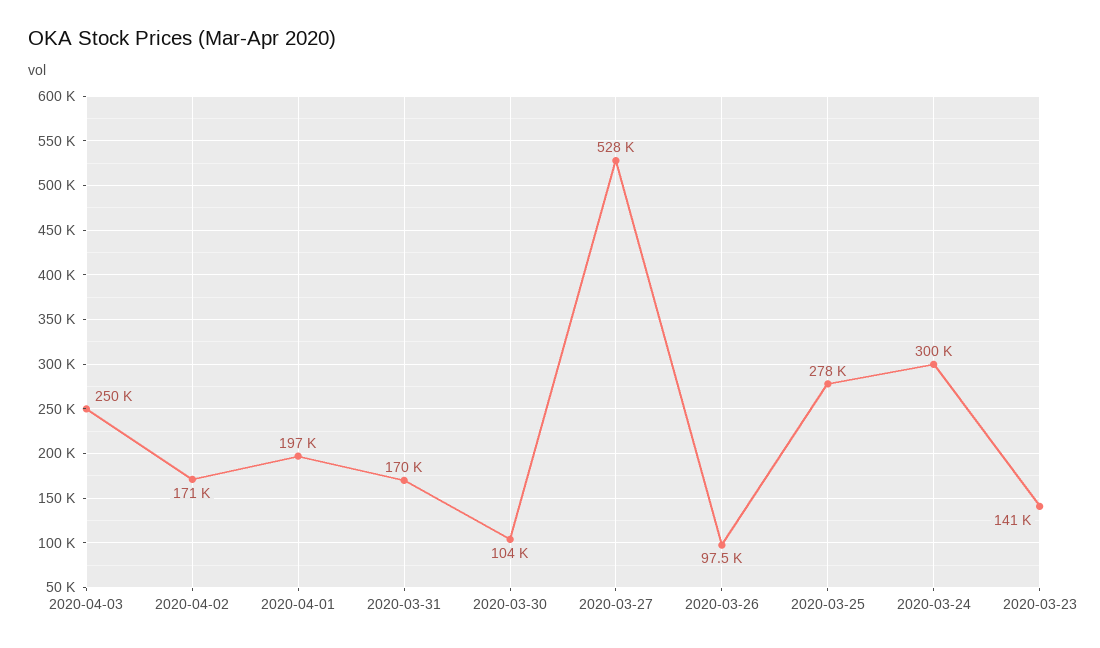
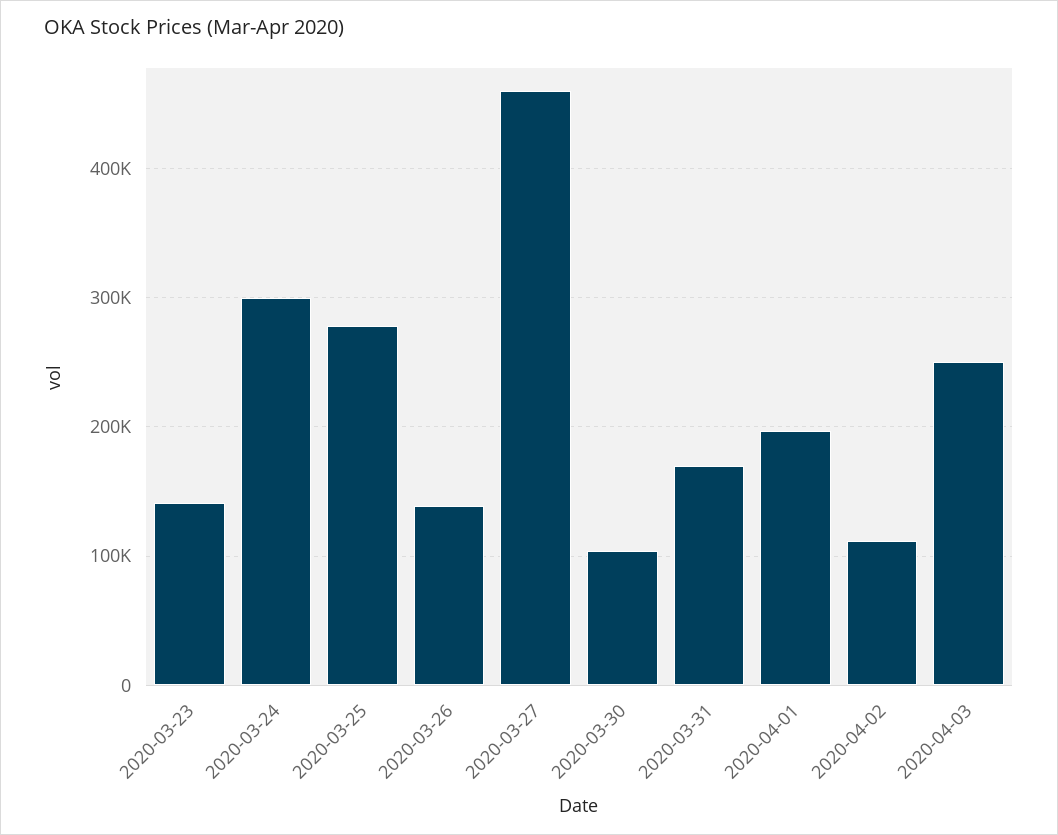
  {
    "2020-04-03": 250000,
-   "2020-04-02": 171000,
+   "2020-04-02": 110000,
    "2020-04-01": 197000,
    "2020-03-31": 170000,
    "2020-03-30": 104000,
-   "2020-03-27": 528000,
+   "2020-03-27": 460000,
-   "2020-03-26": 97500,
+   "2020-03-26": 140000,
    "2020-03-25": 278000,
    "2020-03-24": 300000,
    "2020-03-23": 141000
  }

